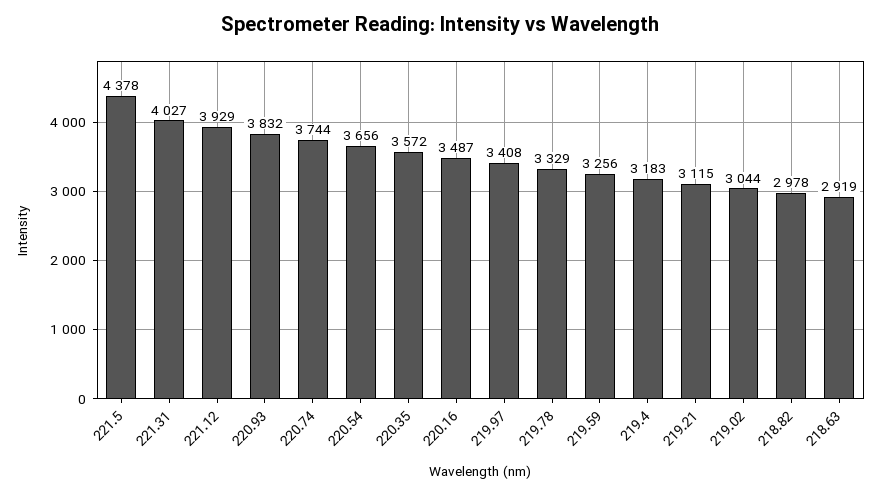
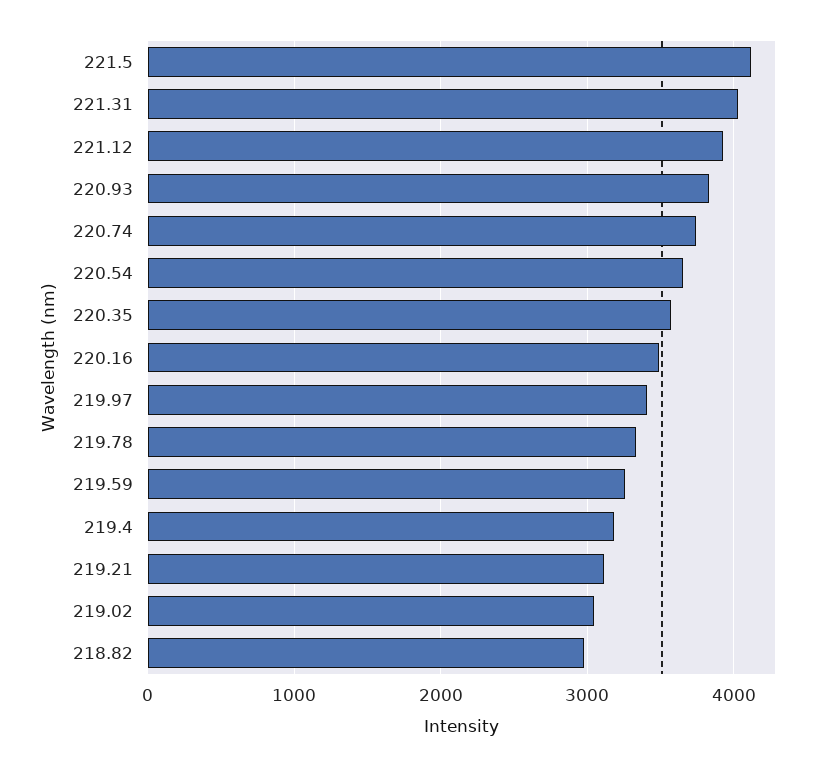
  {
-   "221.5": 4378,
+   "221.5": 4100,
    "221.31": 4027,
    "221.12": 3929,
    "220.93": 3832,
    "220.74": 3744,
    "220.54": 3656,
    "220.35": 3572,
    "220.16": 3487,
    "219.97": 3408,
    "219.78": 3329,
    "219.59": 3256,
    "219.4": 3183,
    "219.21": 3115,
    "219.02": 3044,
-   "218.82": 2978,
+   "218.82": 2978
-   "218.63": 2919
  }

